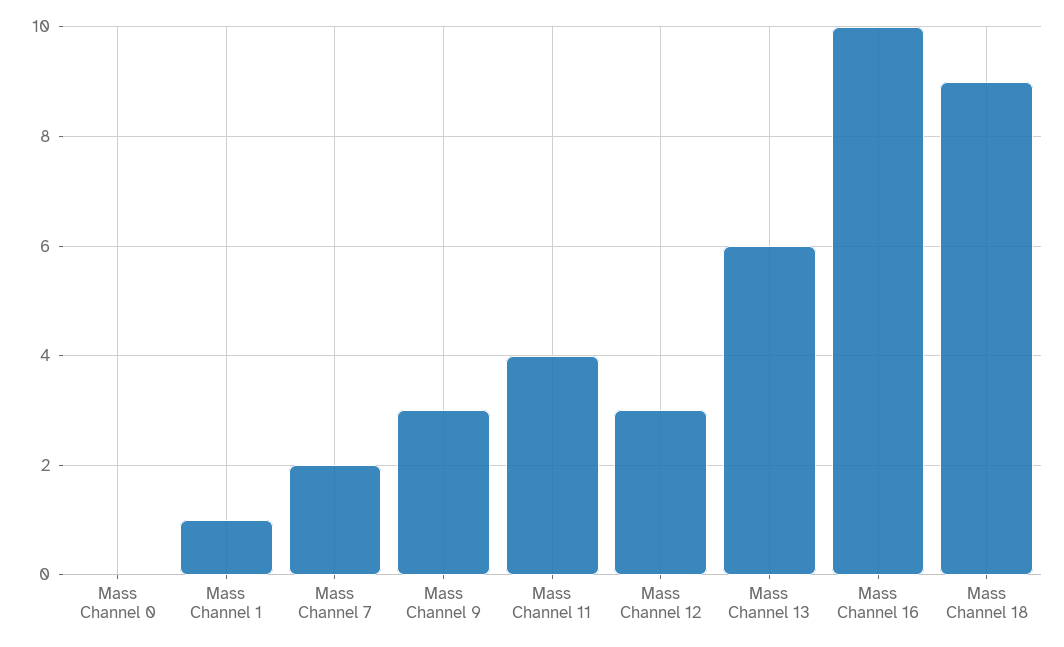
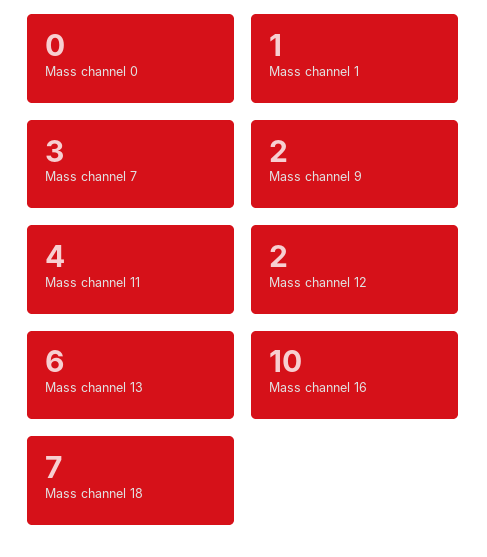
  {
    "Mass Channel 0": 0,
    "Mass Channel 1": 1,
-   "Mass Channel 7": 2,
+   "Mass Channel 7": 3,
-   "Mass Channel 9": 3,
+   "Mass Channel 9": 2,
    "Mass Channel 11": 4,
-   "Mass Channel 12": 3,
+   "Mass Channel 12": 2,
    "Mass Channel 13": 6,
    "Mass Channel 16": 10,
-   "Mass Channel 18": 9
+   "Mass Channel 18": 7
  }

